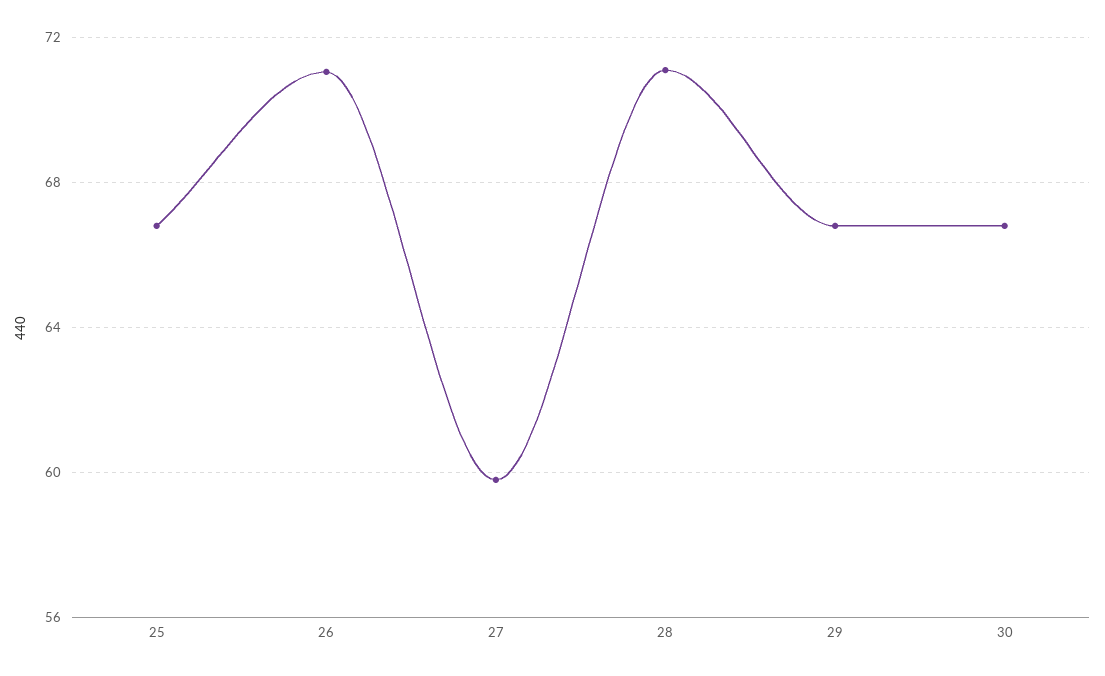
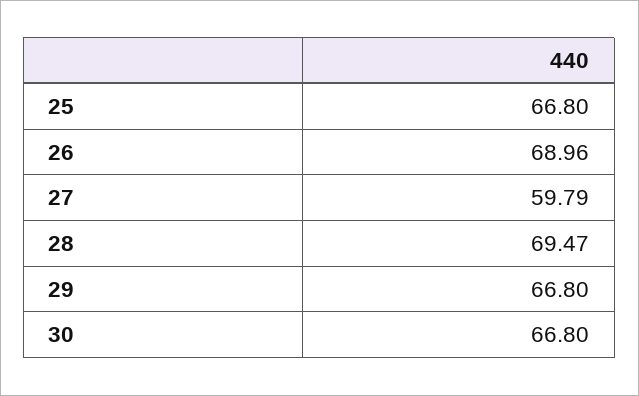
  {
    "25": 66.8,
-   "26": 71,
+   "26": 68.96,
    "27": 59.79,
-   "28": 71,
+   "28": 69.47,
    "29": 66.8,
    "30": 66.8
  }

